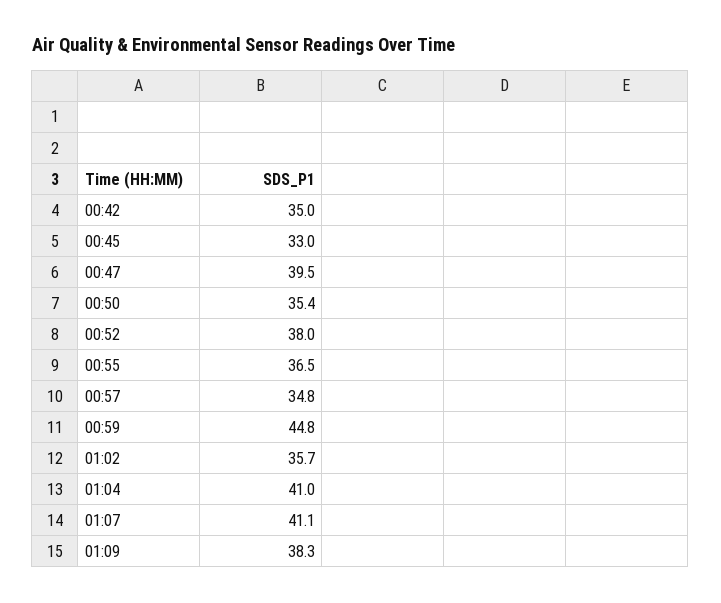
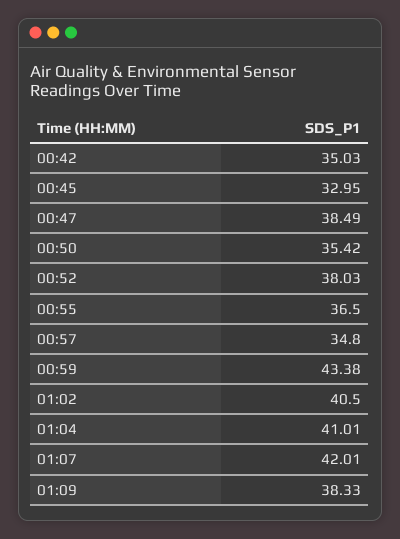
  {
    "00:42": 35.03,
    "00:45": 32.95,
-   "00:47": 39.5,
+   "00:47": 38.49,
    "00:50": 35.42,
    "00:52": 38.03,
    "00:55": 36.5,
    "00:57": 34.8,
-   "00:59": 44.8,
+   "00:59": 43.38,
-   "01:02": 35.7,
+   "01:02": 40.5,
    "01:04": 41.01,
-   "01:07": 41.1,
+   "01:07": 42.01,
    "01:09": 38.33
  }

